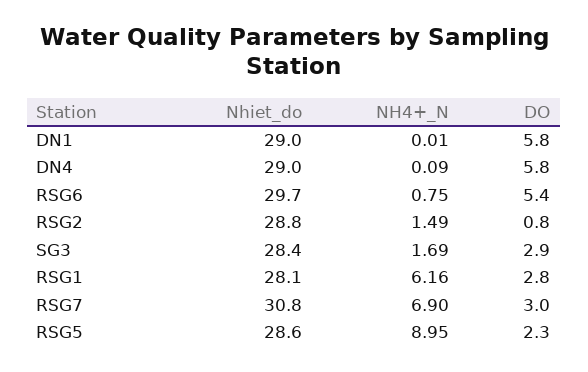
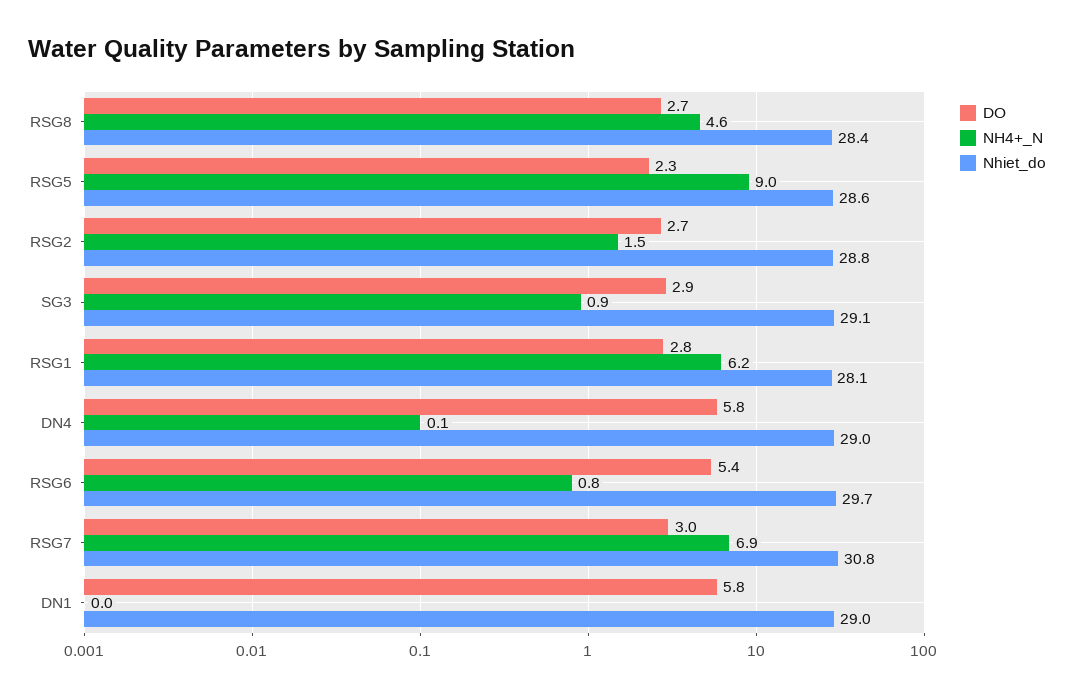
  {
    "Nhiet_do": {
      "DN1": 29,
      "DN4": 29,
      "RSG6": 29.7,
      "RSG2": 28.8,
-     "SG3": 28.4,
+     "SG3": 29.1,
      "RSG1": 28.1,
      "RSG7": 30.8,
-     "RSG5": 28.6
+     "RSG5": 28.6,
+     "RSG8": 28.4
    },
    "NH4+_N": {
      "DN1": 0.01,
      "DN4": 0.09,
      "RSG6": 0.75,
      "RSG2": 1.49,
-     "SG3": 1.69,
+     "SG3": 0.9,
      "RSG1": 6.16,
      "RSG7": 6.9,
-     "RSG5": 8.95
+     "RSG5": 8.95,
+     "RSG8": 4.6
    },
    "DO": {
      "DN1": 5.8,
      "DN4": 5.8,
      "RSG6": 5.4,
-     "RSG2": 0.8,
+     "RSG2": 2.7,
      "SG3": 2.9,
      "RSG1": 2.8,
      "RSG7": 3,
-     "RSG5": 2.3
+     "RSG5": 2.3,
+     "RSG8": 2.7
    }
  }

